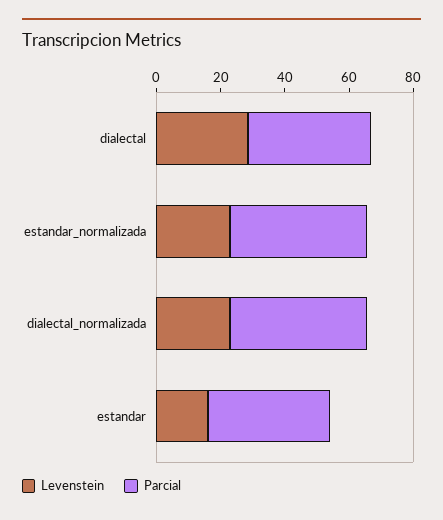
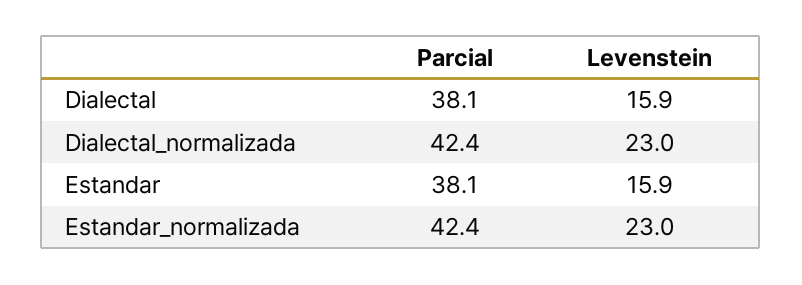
  {
    "Levenstein": {
-     "dialectal": 30,
+     "dialectal": 15.9,
      "estandar_normalizada": 23,
      "dialectal_normalizada": 23,
      "estandar": 15.9
    },
    "Parcial": {
      "dialectal": 38.1,
      "estandar_normalizada": 42.4,
      "dialectal_normalizada": 42.4,
      "estandar": 38.1
    }
  }

